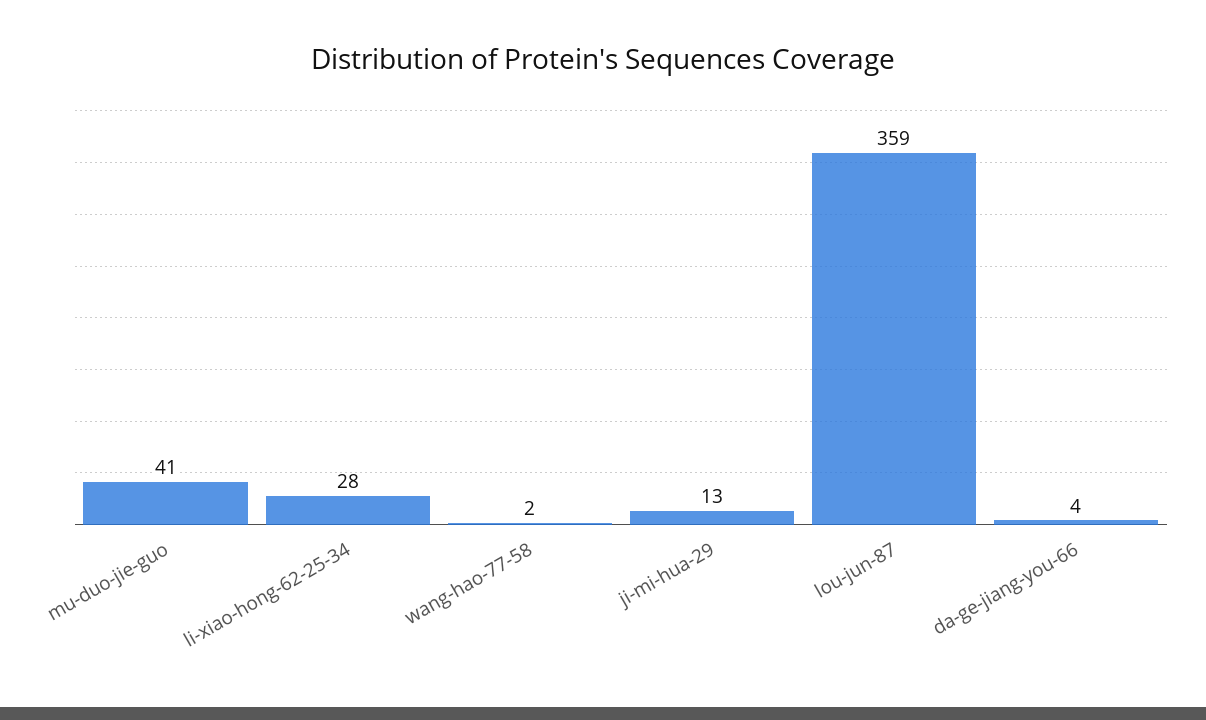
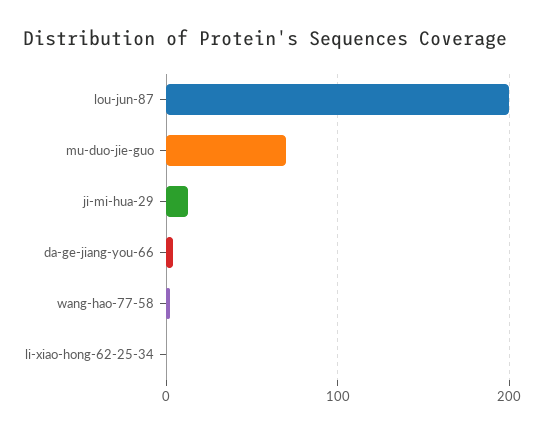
  {
-   "mu-duo-jie-guo": 41,
+   "mu-duo-jie-guo": 70,
-   "li-xiao-hong-62-25-34": 28,
+   "li-xiao-hong-62-25-34": 0,
    "wang-hao-77-58": 2,
    "ji-mi-hua-29": 13,
-   "lou-jun-87": 359,
+   "lou-jun-87": 200,
    "da-ge-jiang-you-66": 4
  }

